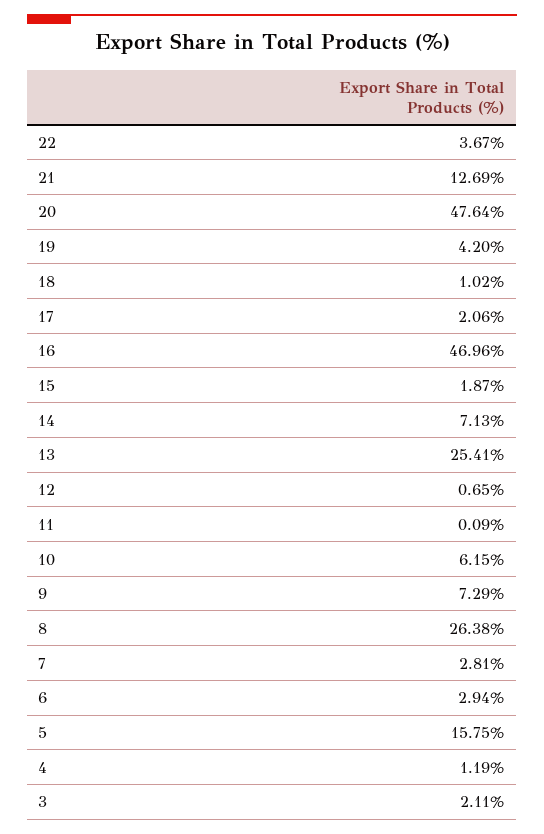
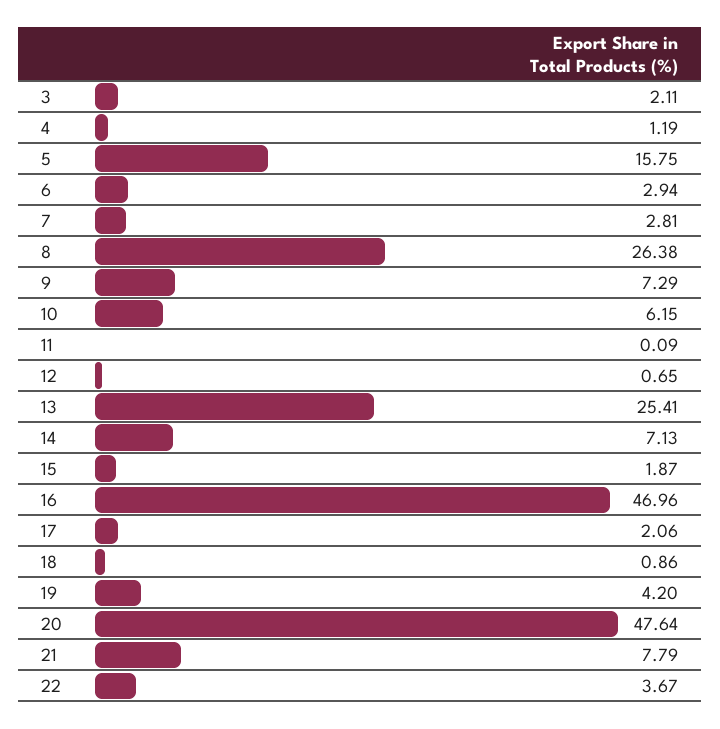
  {
    "22": 3.67,
-   "21": 12.69,
+   "21": 7.79,
    "20": 47.64,
    "19": 4.2,
-   "18": 1.02,
+   "18": 0.86,
    "17": 2.06,
    "16": 46.96,
    "15": 1.87,
    "14": 7.13,
    "13": 25.41,
    "12": 0.65,
    "11": 0.09,
    "10": 6.15,
    "9": 7.29,
    "8": 26.38,
    "7": 2.81,
    "6": 2.94,
    "5": 15.75,
    "4": 1.19,
    "3": 2.11
  }

